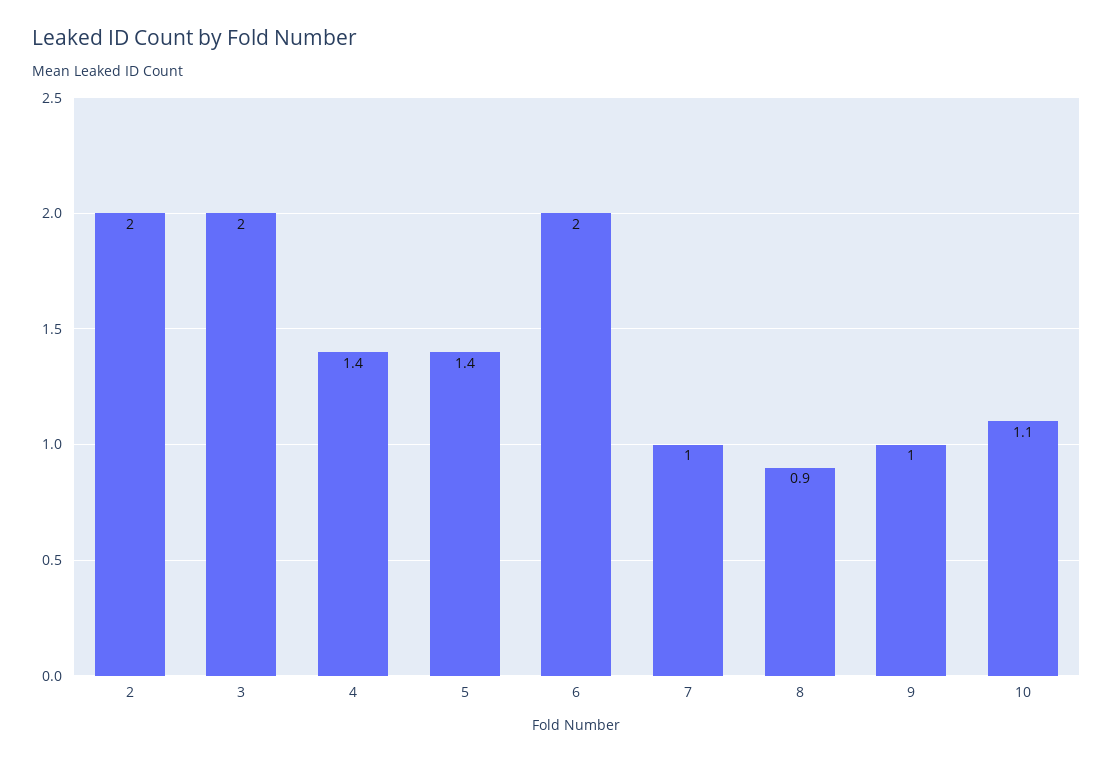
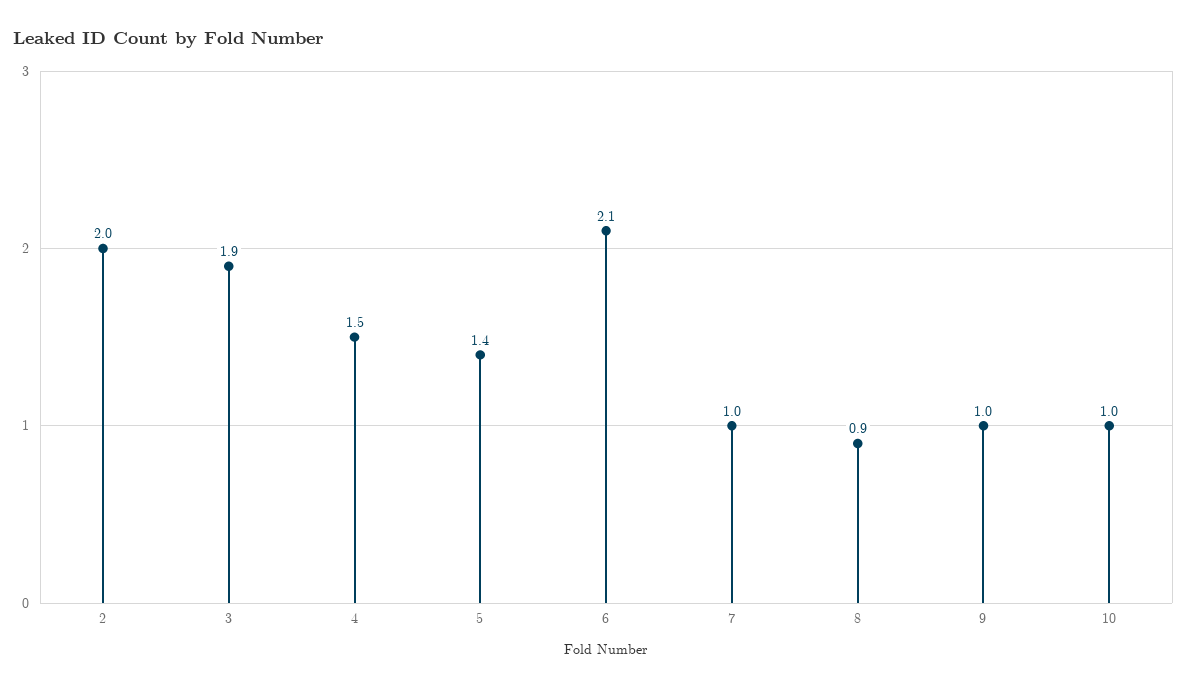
  {
    "2": 2,
-   "3": 2,
+   "3": 1.9,
-   "4": 1.4,
+   "4": 1.5,
    "5": 1.4,
-   "6": 2,
+   "6": 2.1,
    "7": 1,
    "8": 0.9,
    "9": 1,
-   "10": 1.1
+   "10": 1
  }

